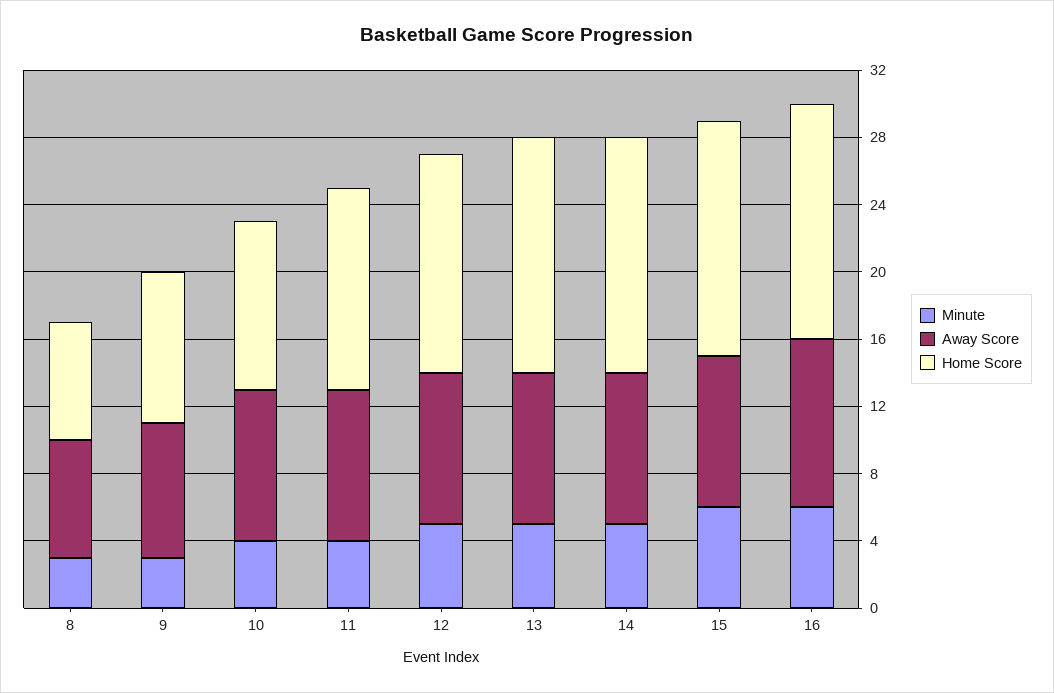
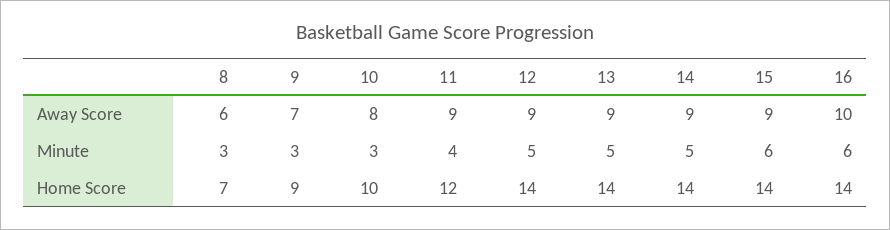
  {
    "Minute": {
      "8": 3,
      "9": 3,
-     "10": 4,
+     "10": 3,
      "11": 4,
      "12": 5,
      "13": 5,
      "14": 5,
      "15": 6,
      "16": 6
    },
    "Away Score": {
-     "8": 7,
+     "8": 6,
-     "9": 8,
+     "9": 7,
-     "10": 9,
+     "10": 8,
      "11": 9,
      "12": 9,
      "13": 9,
      "14": 9,
      "15": 9,
      "16": 10
    },
    "Home Score": {
      "8": 7,
      "9": 9,
      "10": 10,
      "11": 12,
-     "12": 13,
+     "12": 14,
      "13": 14,
      "14": 14,
      "15": 14,
      "16": 14
    }
  }

